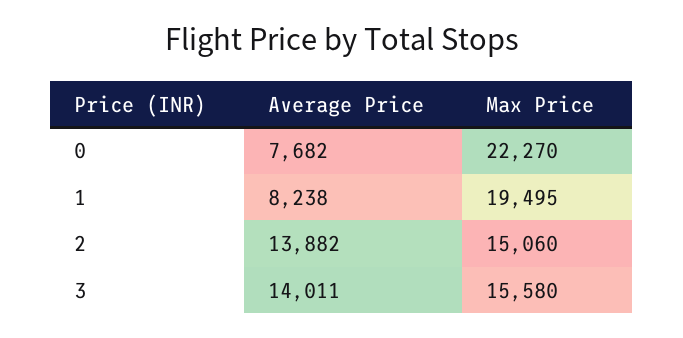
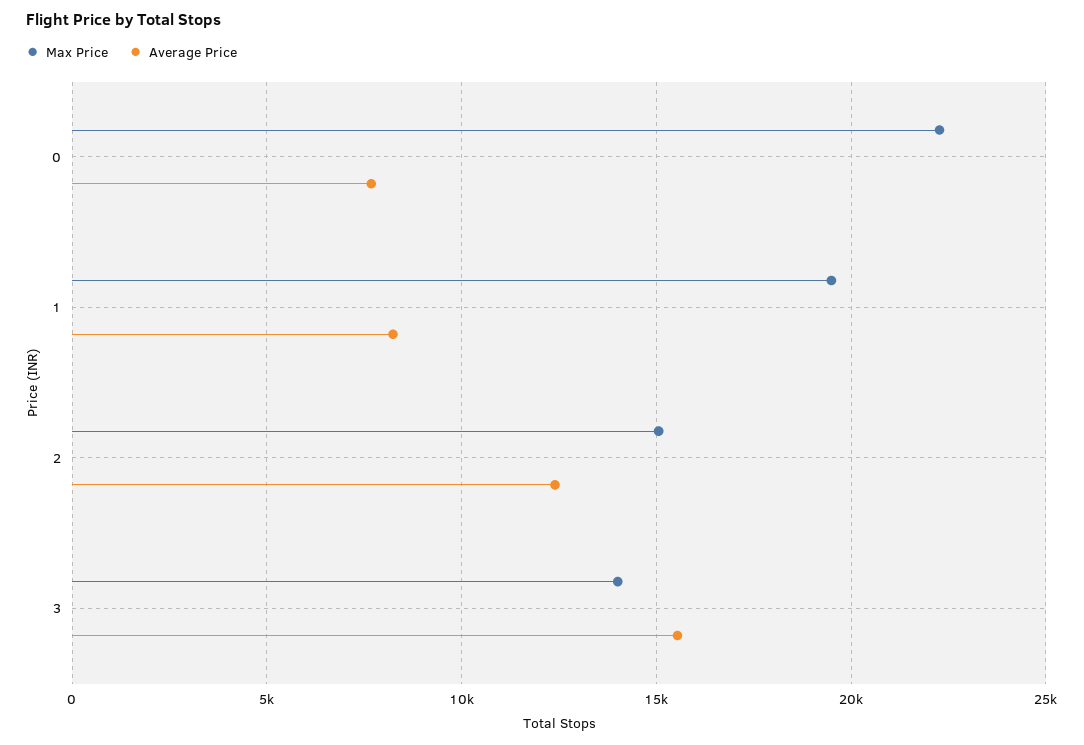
  {
    "Average Price": {
      "0": 7682,
      "1": 8238,
-     "2": 13882,
+     "2": 12500,
-     "3": 14011
+     "3": 15500
    },
    "Max Price": {
      "0": 22270,
      "1": 19495,
      "2": 15060,
-     "3": 15580
+     "3": 14000
    }
  }

